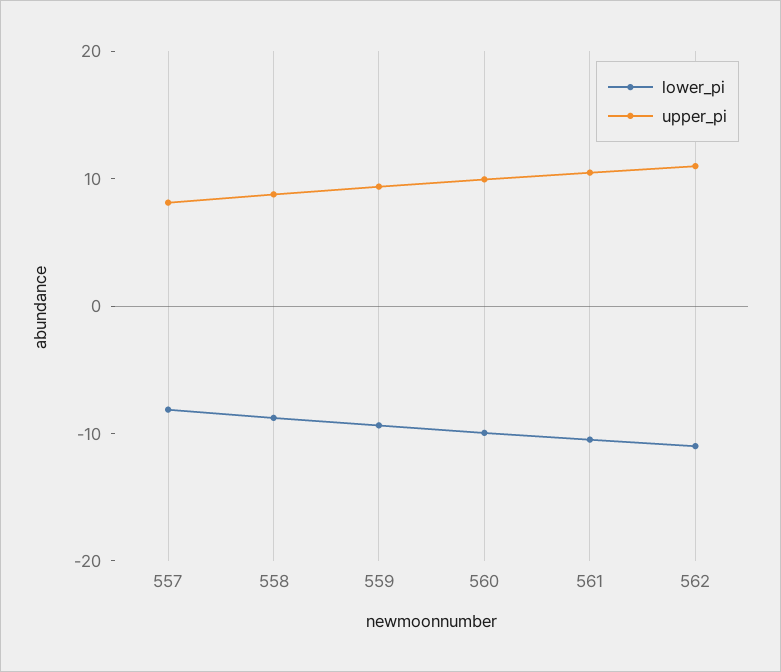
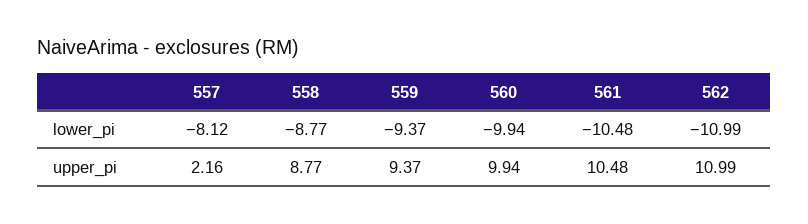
  {
    "lower_pi": {
      "557": -8.12,
      "558": -8.77,
      "559": -9.37,
      "560": -9.94,
      "561": -10.48,
      "562": -10.99
    },
    "upper_pi": {
-     "557": 8,
+     "557": 2.16,
      "558": 8.77,
      "559": 9.37,
      "560": 9.94,
      "561": 10.48,
      "562": 10.99
    }
  }

